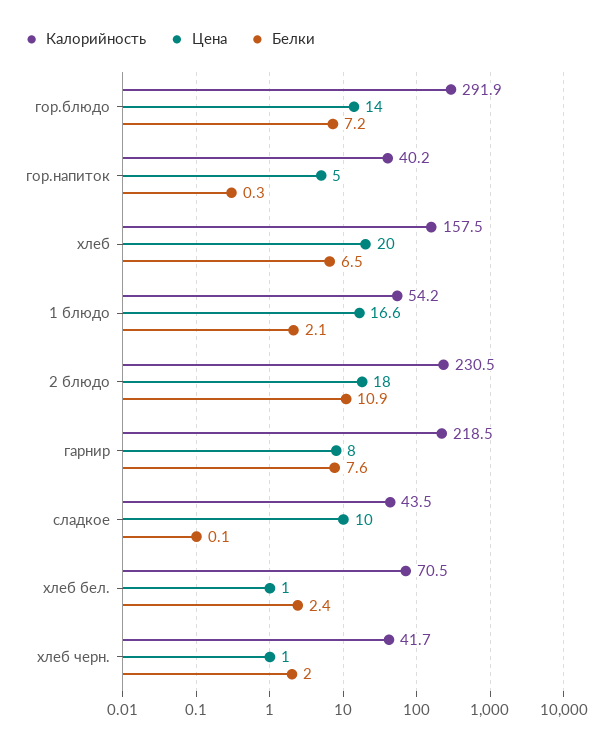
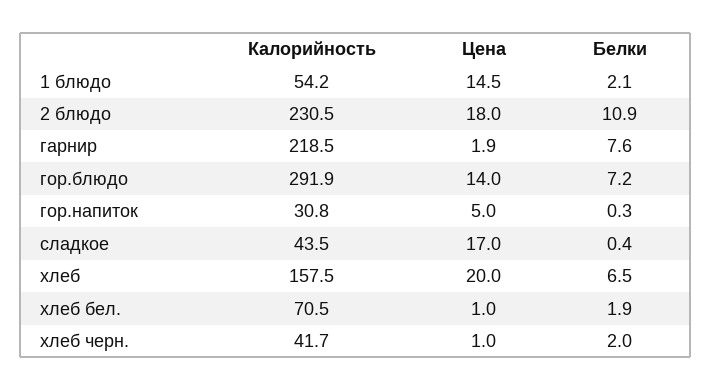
  {
    "Калорийность": {
      "гор.блюдо": 291.9,
-     "гор.напиток": 40.2,
+     "гор.напиток": 30.8,
      "хлеб": 157.5,
      "1 блюдо": 54.2,
      "2 блюдо": 230.5,
      "гарнир": 218.5,
      "сладкое": 43.5,
      "хлеб бел.": 70.5,
      "хлеб черн.": 41.7
    },
    "Цена": {
      "гор.блюдо": 14,
      "гор.напиток": 5,
      "хлеб": 20,
-     "1 блюдо": 16.6,
+     "1 блюдо": 14.5,
      "2 блюдо": 18,
-     "гарнир": 8,
+     "гарнир": 1.9,
-     "сладкое": 10,
+     "сладкое": 17,
      "хлеб бел.": 1,
      "хлеб черн.": 1
    },
    "Белки": {
      "гор.блюдо": 7.2,
      "гор.напиток": 0.3,
      "хлеб": 6.5,
      "1 блюдо": 2.1,
      "2 блюдо": 10.9,
      "гарнир": 7.6,
-     "сладкое": 0.1,
+     "сладкое": 0.4,
-     "хлеб бел.": 2.4,
+     "хлеб бел.": 1.9,
      "хлеб черн.": 2
    }
  }

